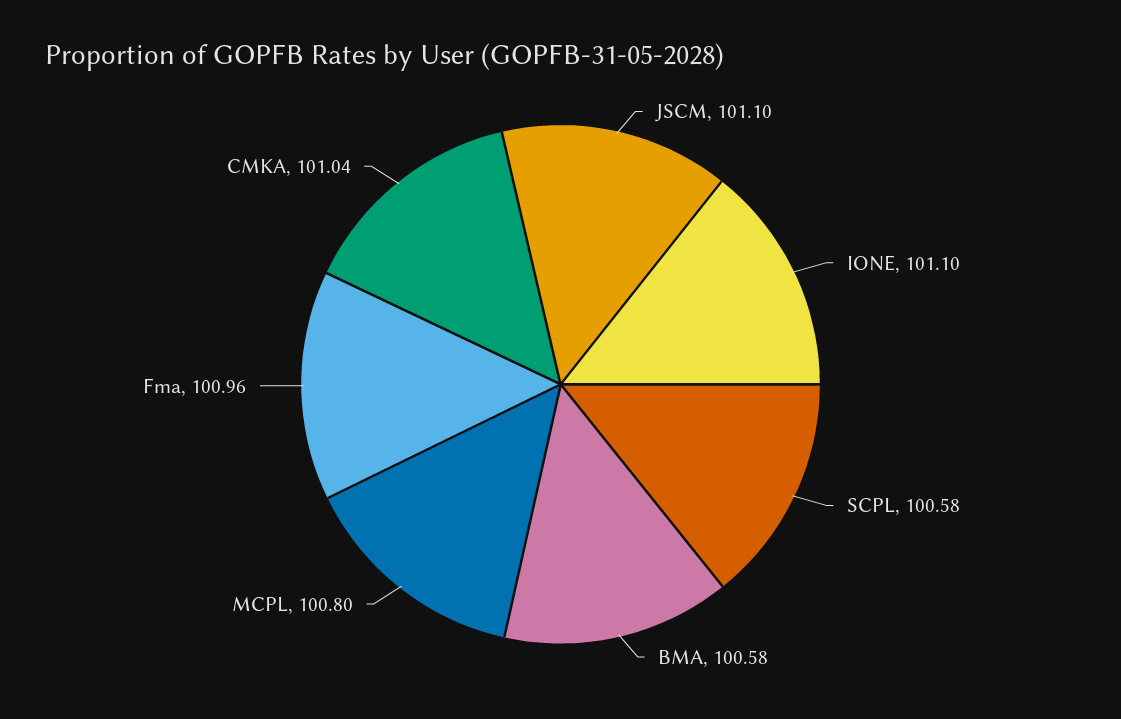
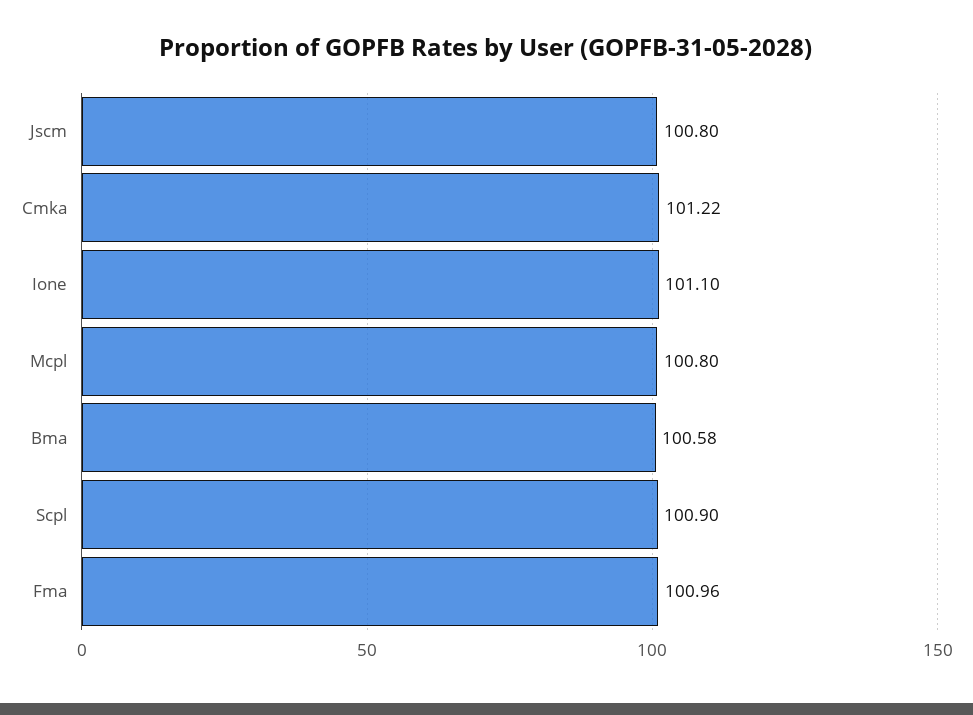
  {
-   "JSCM": 101.1,
+   "JSCM": 100.8,
    "IONE": 101.1,
-   "SCPL": 100.58,
+   "SCPL": 100.9,
    "BMA": 100.58,
    "MCPL": 100.8,
    "Fma": 100.96,
-   "CMKA": 101.04
+   "CMKA": 101.22
  }

